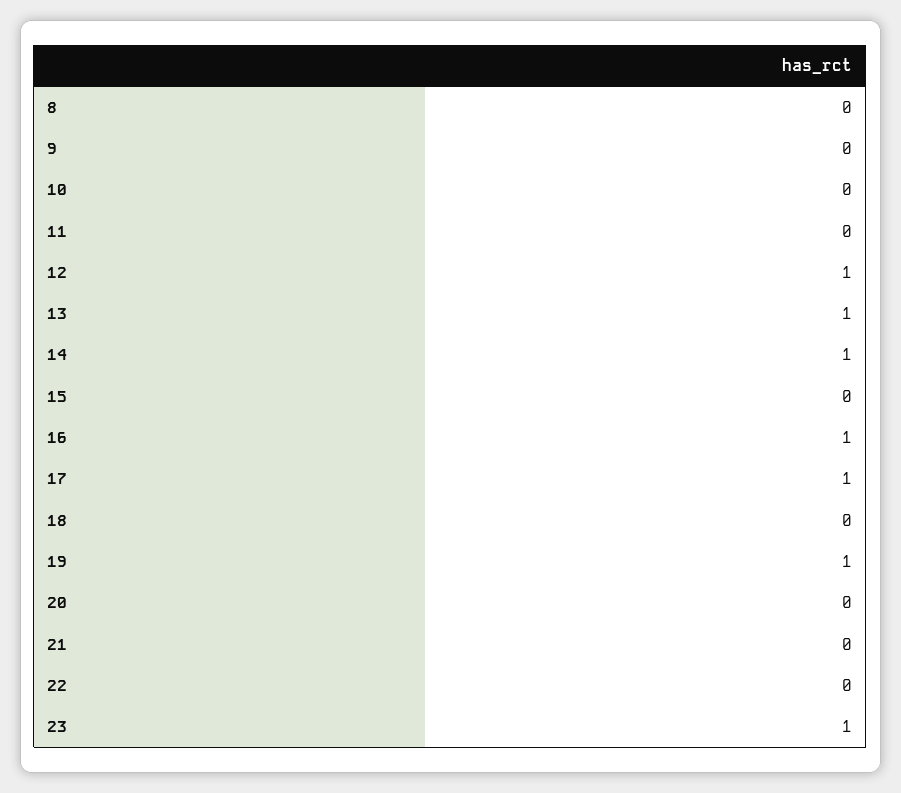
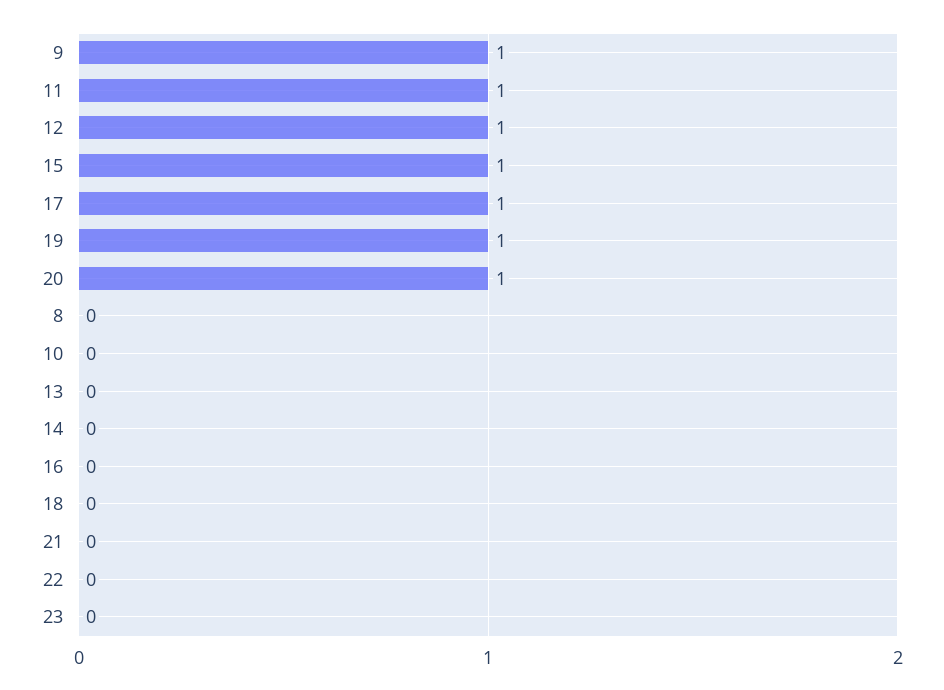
  {
    "8": 0,
-   "9": 0,
+   "9": 1,
    "10": 0,
-   "11": 0,
+   "11": 1,
    "12": 1,
-   "13": 1,
+   "13": 0,
-   "14": 1,
+   "14": 0,
-   "15": 0,
+   "15": 1,
-   "16": 1,
+   "16": 0,
    "17": 1,
    "18": 0,
    "19": 1,
-   "20": 0,
+   "20": 1,
    "21": 0,
    "22": 0,
-   "23": 1
+   "23": 0
  }

